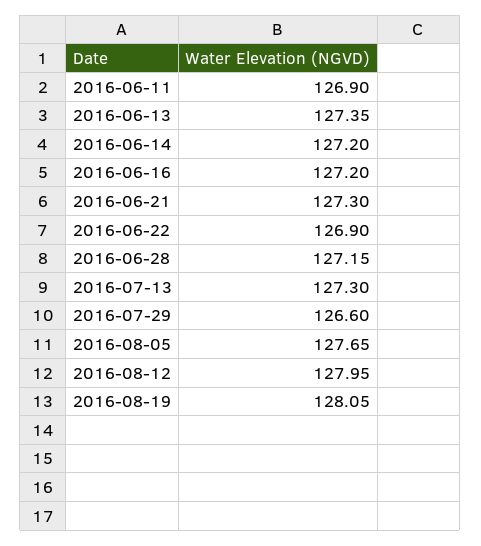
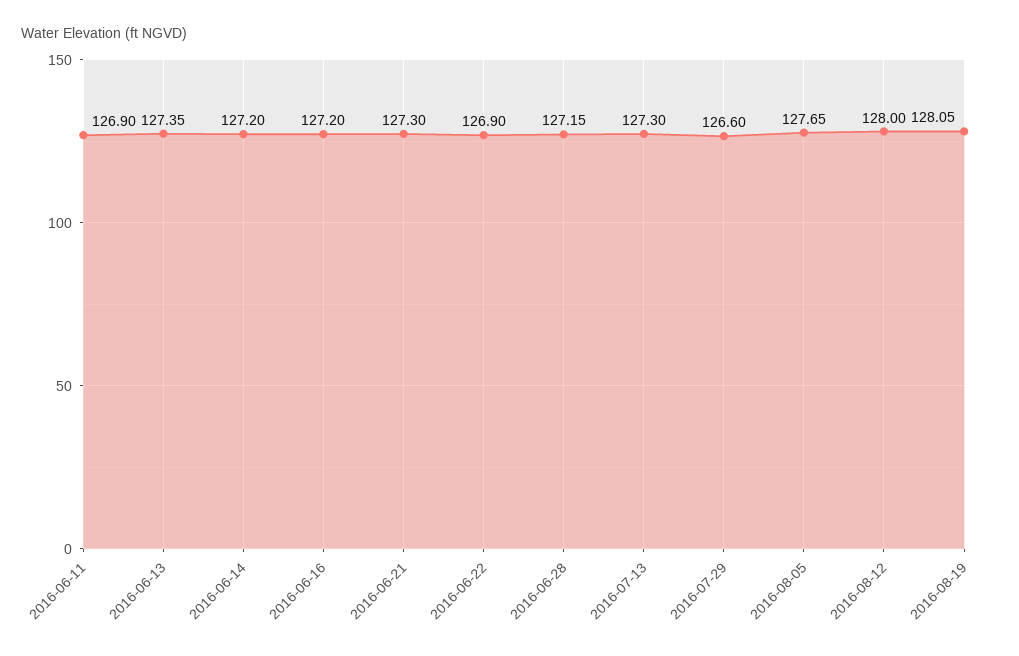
  {
    "2016-06-11": 126.9,
    "2016-06-13": 127.35,
    "2016-06-14": 127.2,
    "2016-06-16": 127.2,
    "2016-06-21": 127.3,
    "2016-06-22": 126.9,
    "2016-06-28": 127.15,
    "2016-07-13": 127.3,
    "2016-07-29": 126.6,
    "2016-08-05": 127.65,
-   "2016-08-12": 127.95,
+   "2016-08-12": 128,
    "2016-08-19": 128.05
  }

